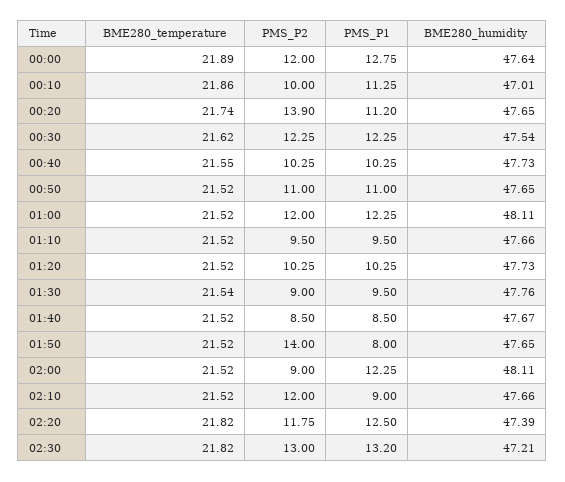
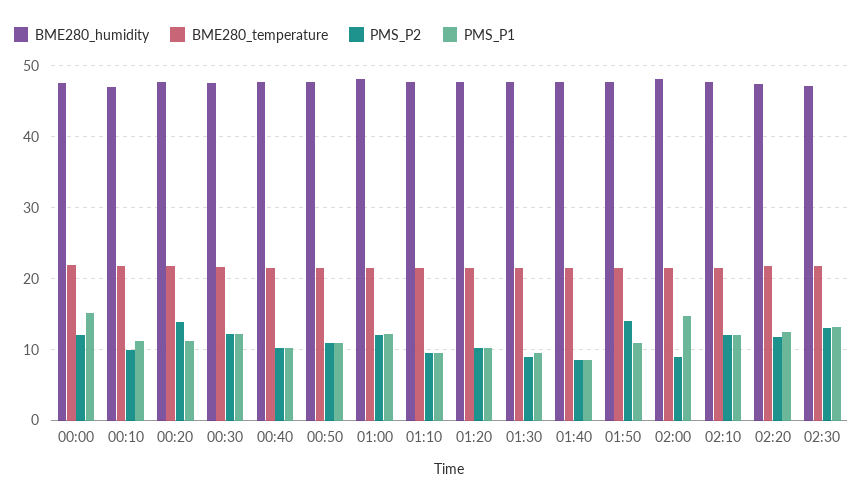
  {
    "BME280_temperature": {
      "00:00": 21.89,
      "00:10": 21.86,
      "00:20": 21.74,
      "00:30": 21.62,
      "00:40": 21.55,
      "00:50": 21.52,
      "01:00": 21.52,
      "01:10": 21.52,
      "01:20": 21.52,
      "01:30": 21.54,
      "01:40": 21.52,
      "01:50": 21.52,
      "02:00": 21.52,
      "02:10": 21.52,
      "02:20": 21.82,
      "02:30": 21.82
    },
    "PMS_P2": {
      "00:00": 12,
      "00:10": 10,
      "00:20": 13.9,
      "00:30": 12.25,
      "00:40": 10.25,
      "00:50": 11,
      "01:00": 12,
      "01:10": 9.5,
      "01:20": 10.25,
      "01:30": 9,
      "01:40": 8.5,
      "01:50": 14,
      "02:00": 9,
      "02:10": 12,
      "02:20": 11.75,
      "02:30": 13
    },
    "PMS_P1": {
-     "00:00": 12.75,
+     "00:00": 15,
      "00:10": 11.25,
      "00:20": 11.2,
      "00:30": 12.25,
      "00:40": 10.25,
      "00:50": 11,
      "01:00": 12.25,
      "01:10": 9.5,
      "01:20": 10.25,
      "01:30": 9.5,
      "01:40": 8.5,
-     "01:50": 8,
+     "01:50": 11,
-     "02:00": 12.25,
+     "02:00": 15,
-     "02:10": 9,
+     "02:10": 12,
      "02:20": 12.5,
      "02:30": 13.2
    },
    "BME280_humidity": {
      "00:00": 47.64,
      "00:10": 47.01,
      "00:20": 47.65,
      "00:30": 47.54,
      "00:40": 47.73,
      "00:50": 47.65,
      "01:00": 48.11,
      "01:10": 47.66,
      "01:20": 47.73,
      "01:30": 47.76,
      "01:40": 47.67,
      "01:50": 47.65,
      "02:00": 48.11,
      "02:10": 47.66,
      "02:20": 47.39,
      "02:30": 47.21
    }
  }

